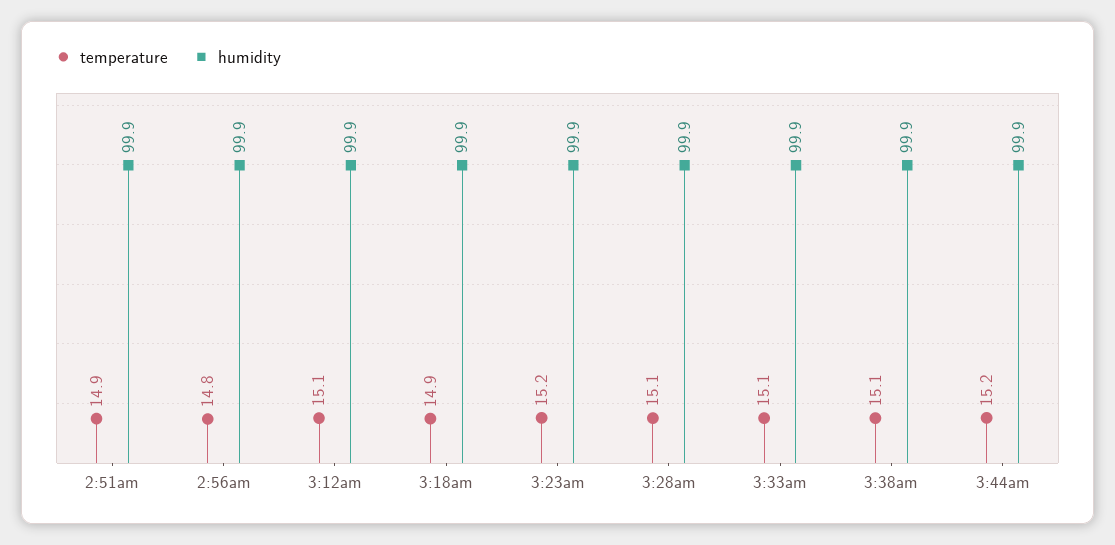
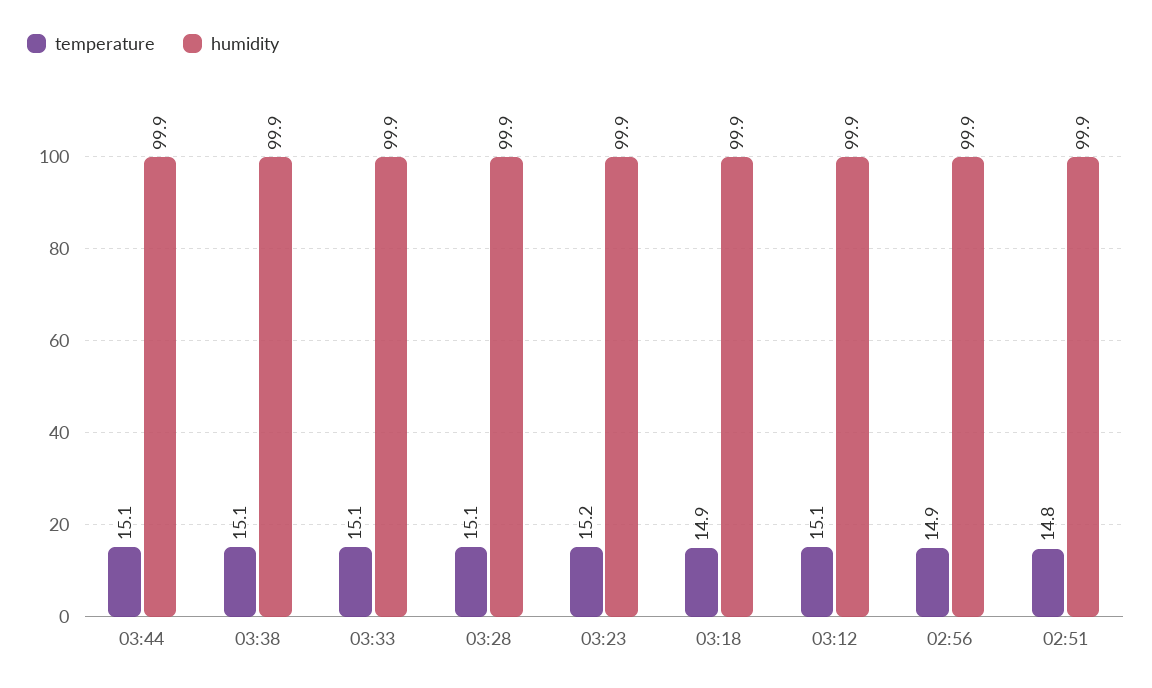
  {
    "temperature": {
-     "2:51am": 14.9,
+     "2:51am": 14.8,
-     "2:56am": 14.8,
+     "2:56am": 14.9,
      "3:12am": 15.1,
      "3:18am": 14.9,
      "3:23am": 15.2,
      "3:28am": 15.1,
      "3:33am": 15.1,
      "3:38am": 15.1,
-     "3:44am": 15.2
+     "3:44am": 15.1
    },
    "humidity": {
      "2:51am": 99.9,
      "2:56am": 99.9,
      "3:12am": 99.9,
      "3:18am": 99.9,
      "3:23am": 99.9,
      "3:28am": 99.9,
      "3:33am": 99.9,
      "3:38am": 99.9,
      "3:44am": 99.9
    }
  }

